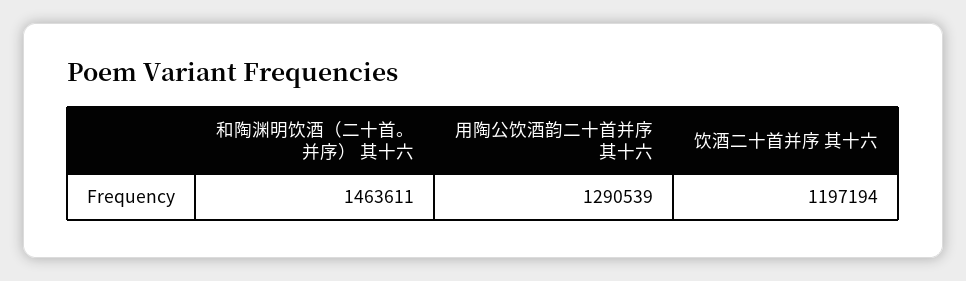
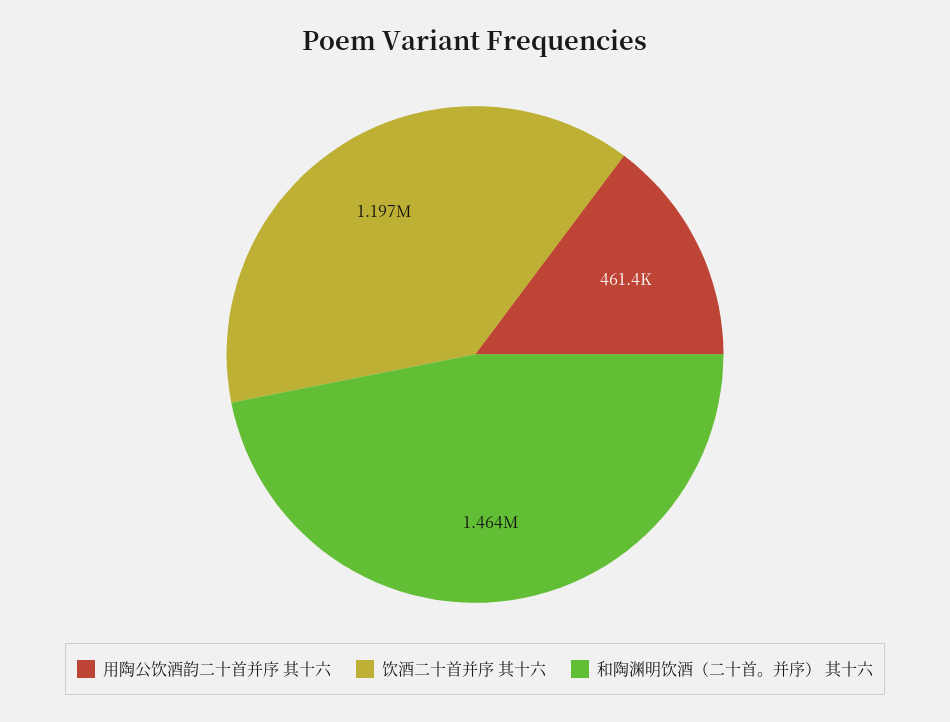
  {
    "和陶渊明饮酒（二十首。并序） 其十六": 1463611,
-   "用陶公饮酒韵二十首并序 其十六": 1290539,
+   "用陶公饮酒韵二十首并序 其十六": 461400,
    "饮酒二十首并序 其十六": 1197194
  }

